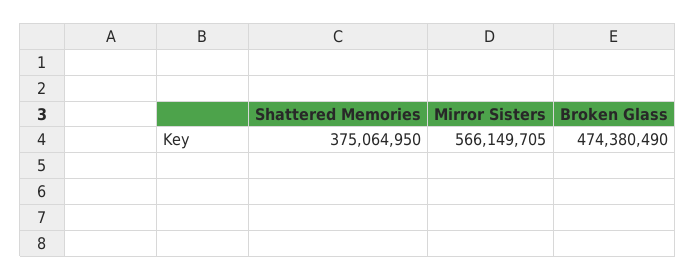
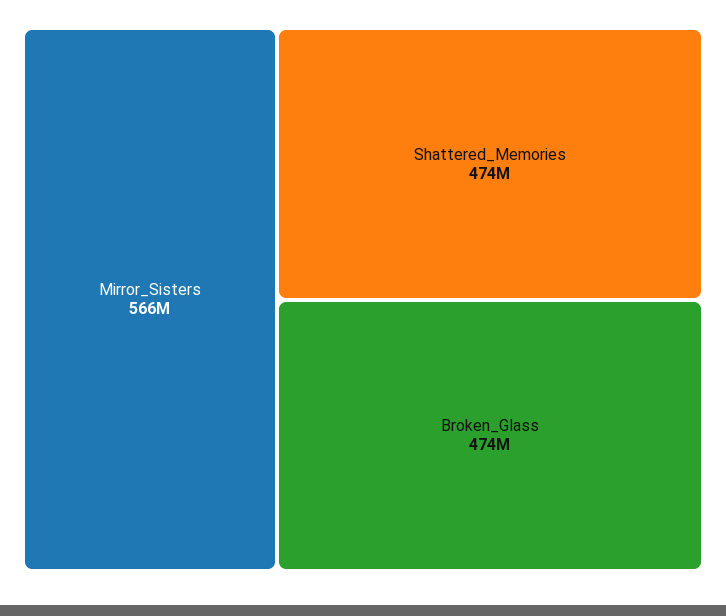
  {
-   "Shattered Memories": 375064950,
+   "Shattered Memories": 474000000,
    "Mirror Sisters": 566149705,
    "Broken Glass": 474380490
  }

